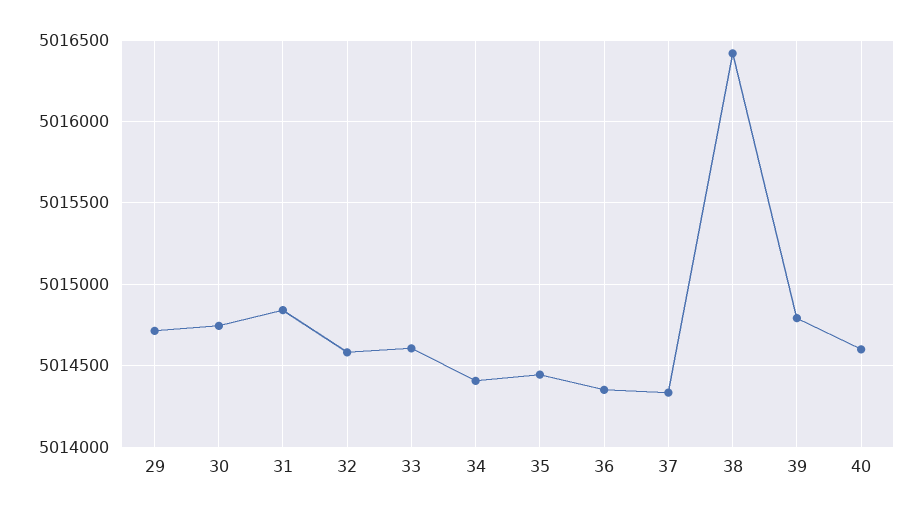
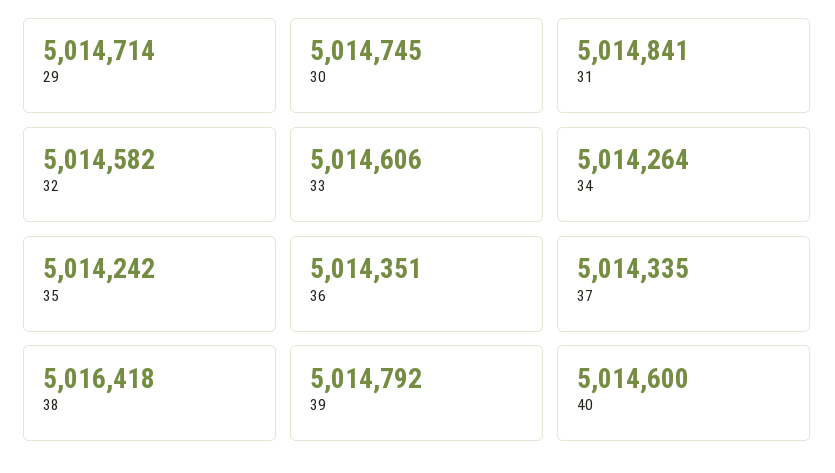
  {
    "29": 5014714,
    "30": 5014745,
    "31": 5014841,
    "32": 5014582,
    "33": 5014606,
-   "34": 5014400,
+   "34": 5014264,
-   "35": 5014450,
+   "35": 5014242,
    "36": 5014351,
    "37": 5014335,
    "38": 5016418,
    "39": 5014792,
    "40": 5014600
  }

